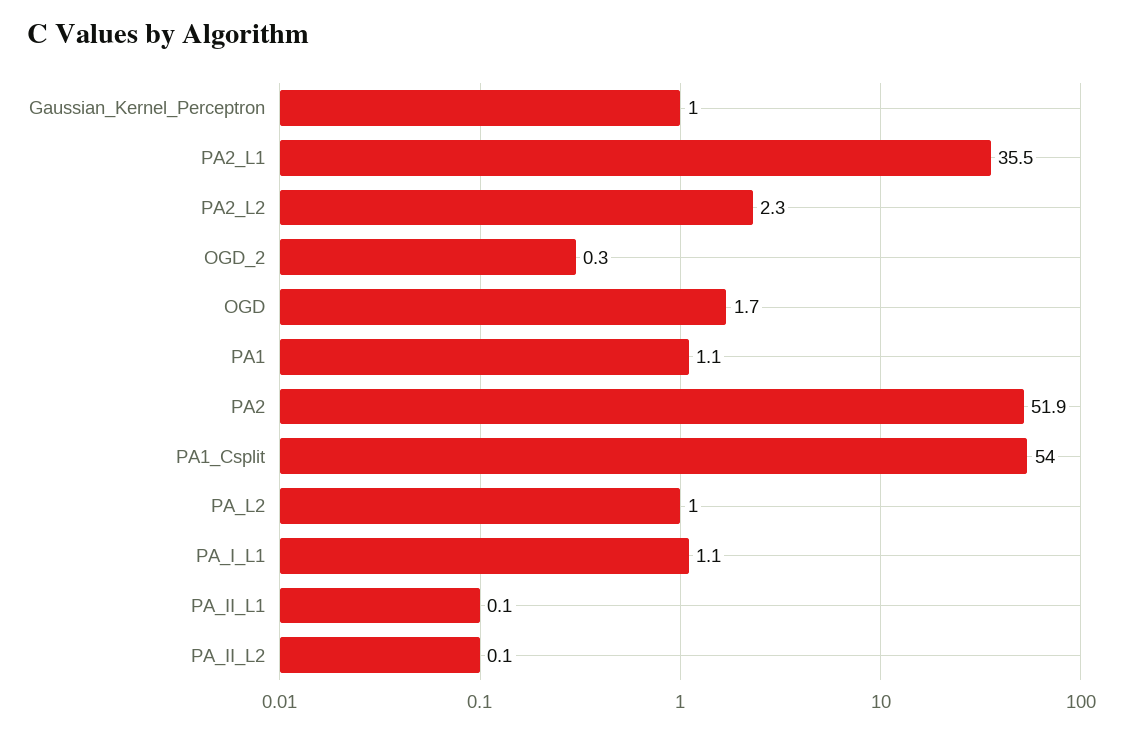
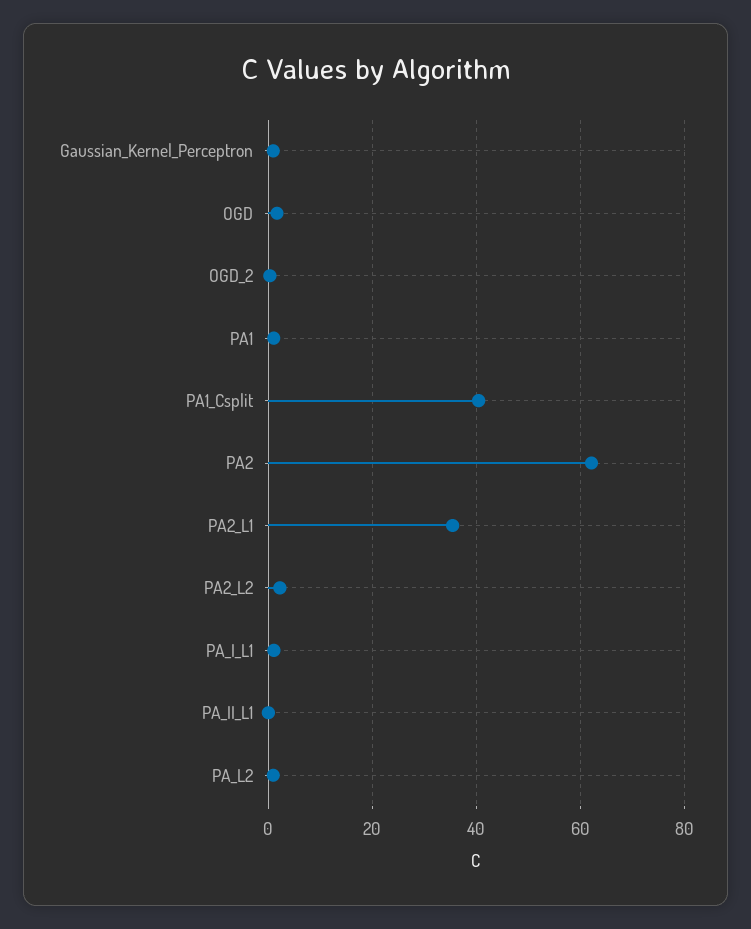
  {
    "Gaussian_Kernel_Perceptron": 1,
    "PA2_L1": 35.5,
    "PA2_L2": 2.3,
    "OGD_2": 0.3,
    "OGD": 1.7,
    "PA1": 1.1,
-   "PA2": 51.9,
+   "PA2": 62,
-   "PA1_Csplit": 54,
+   "PA1_Csplit": 40,
    "PA_L2": 1,
    "PA_I_L1": 1.1,
-   "PA_II_L1": 0.1,
+   "PA_II_L1": 0.1
-   "PA_II_L2": 0.1
  }

